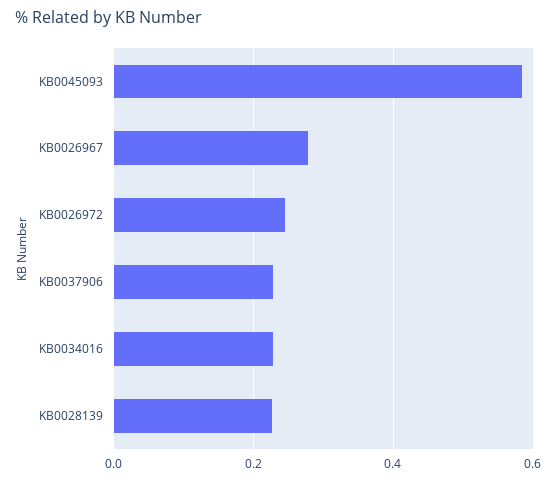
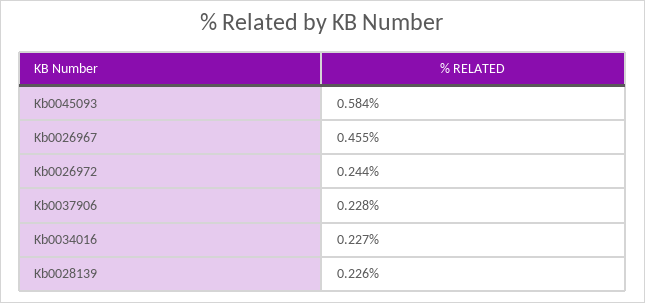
  {
    "KB0045093": 0.584,
-   "KB0026967": 0.28,
+   "KB0026967": 0.455,
    "KB0026972": 0.244,
    "KB0037906": 0.228,
    "KB0034016": 0.227,
    "KB0028139": 0.226
  }

